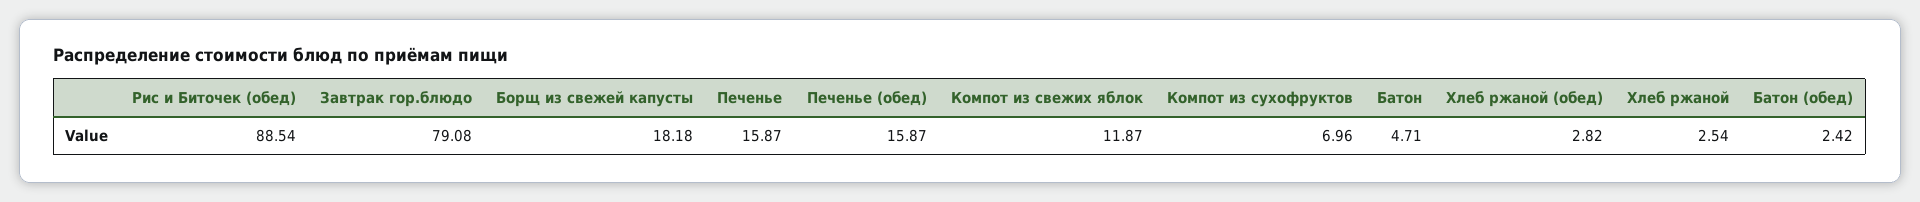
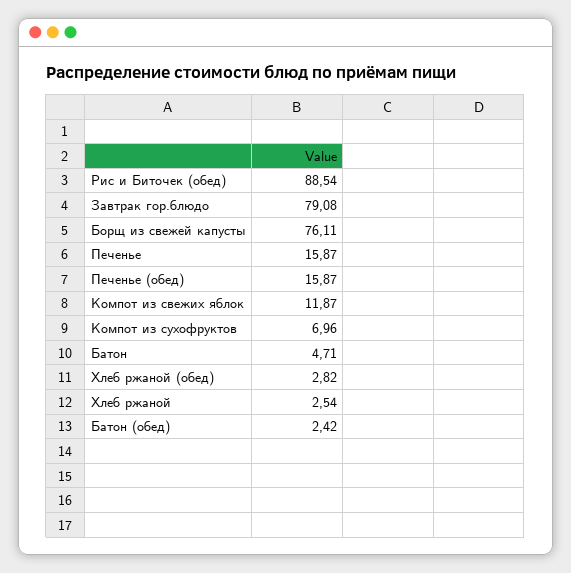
  {
    "Рис и Биточек (обед)": 88.54,
    "Завтрак гор.блюдо": 79.08,
-   "Борщ из свежей капусты": 18.18,
+   "Борщ из свежей капусты": 76.11,
    "Печенье": 15.87,
    "Печенье (обед)": 15.87,
    "Компот из свежих яблок": 11.87,
    "Компот из сухофруктов": 6.96,
    "Батон": 4.71,
    "Хлеб ржаной (обед)": 2.82,
    "Хлеб ржаной": 2.54,
    "Батон (обед)": 2.42
  }

